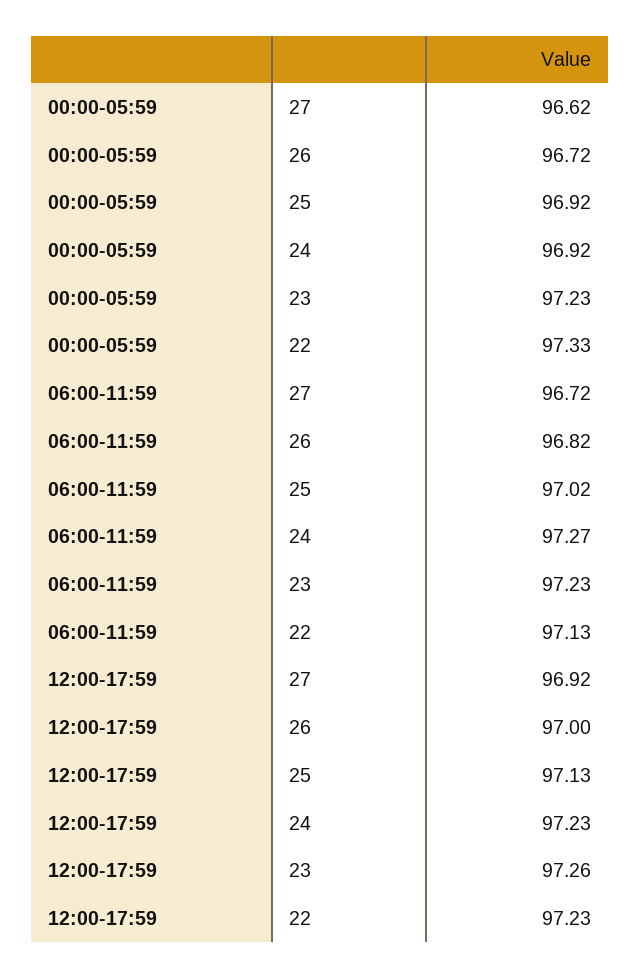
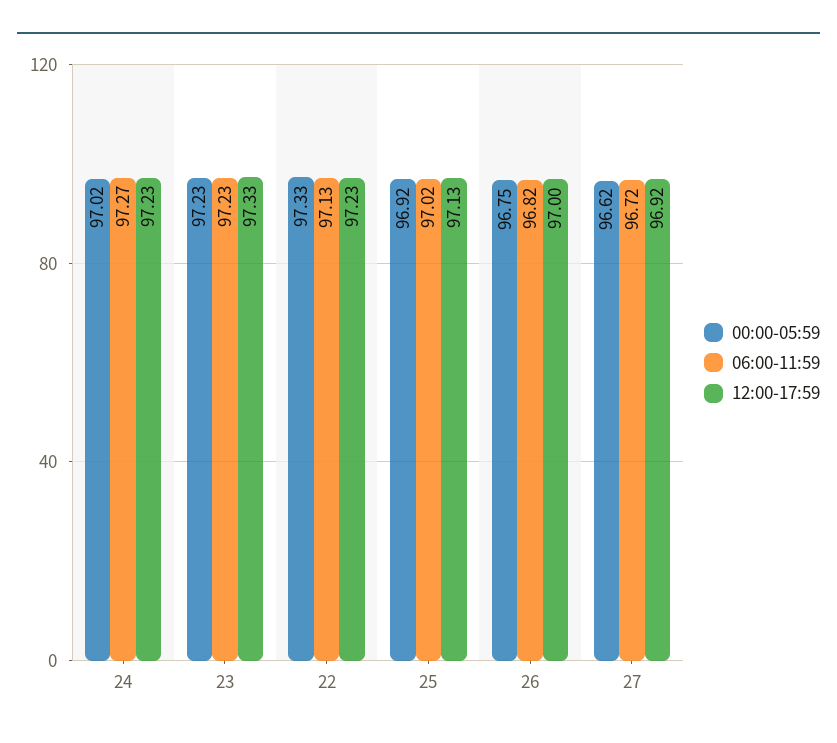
  {
    "00:00-05:59": {
      "27": 96.62,
-     "26": 96.72,
+     "26": 96.75,
      "25": 96.92,
-     "24": 96.92,
+     "24": 97.02,
      "23": 97.23,
      "22": 97.33
    },
    "06:00-11:59": {
      "27": 96.72,
      "26": 96.82,
      "25": 97.02,
      "24": 97.27,
      "23": 97.23,
      "22": 97.13
    },
    "12:00-17:59": {
      "27": 96.92,
      "26": 97,
      "25": 97.13,
      "24": 97.23,
-     "23": 97.26,
+     "23": 97.33,
      "22": 97.23
    }
  }

